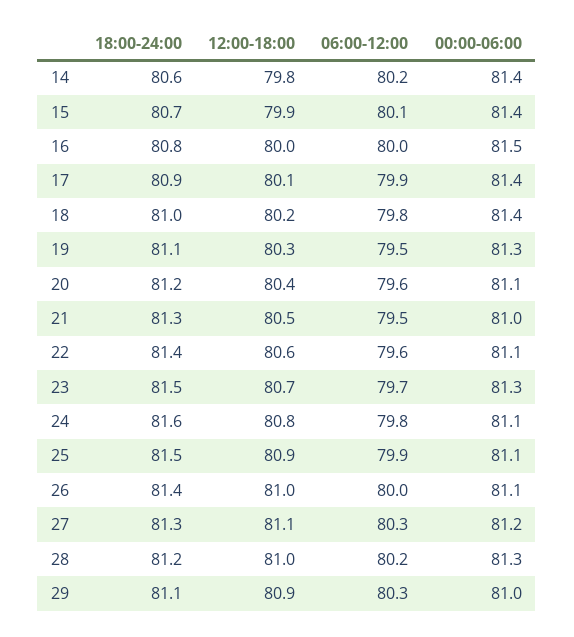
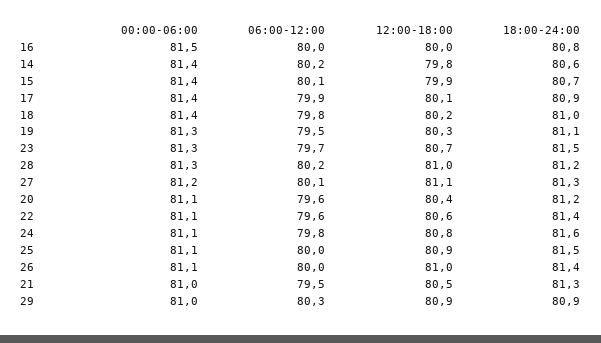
  {
    "18:00-24:00": {
      "14": 80.6,
      "15": 80.7,
      "16": 80.8,
      "17": 80.9,
      "18": 81,
      "19": 81.1,
      "20": 81.2,
      "21": 81.3,
      "22": 81.4,
      "23": 81.5,
      "24": 81.6,
      "25": 81.5,
      "26": 81.4,
      "27": 81.3,
      "28": 81.2,
-     "29": 81.1
+     "29": 80.9
    },
    "12:00-18:00": {
      "14": 79.8,
      "15": 79.9,
      "16": 80,
      "17": 80.1,
      "18": 80.2,
      "19": 80.3,
      "20": 80.4,
      "21": 80.5,
      "22": 80.6,
      "23": 80.7,
      "24": 80.8,
      "25": 80.9,
      "26": 81,
      "27": 81.1,
      "28": 81,
      "29": 80.9
    },
    "06:00-12:00": {
      "14": 80.2,
      "15": 80.1,
      "16": 80,
      "17": 79.9,
      "18": 79.8,
      "19": 79.5,
      "20": 79.6,
      "21": 79.5,
      "22": 79.6,
      "23": 79.7,
      "24": 79.8,
-     "25": 79.9,
+     "25": 80,
      "26": 80,
-     "27": 80.3,
+     "27": 80.1,
      "28": 80.2,
      "29": 80.3
    },
    "00:00-06:00": {
      "14": 81.4,
      "15": 81.4,
      "16": 81.5,
      "17": 81.4,
      "18": 81.4,
      "19": 81.3,
      "20": 81.1,
      "21": 81,
      "22": 81.1,
      "23": 81.3,
      "24": 81.1,
      "25": 81.1,
      "26": 81.1,
      "27": 81.2,
      "28": 81.3,
      "29": 81
    }
  }

